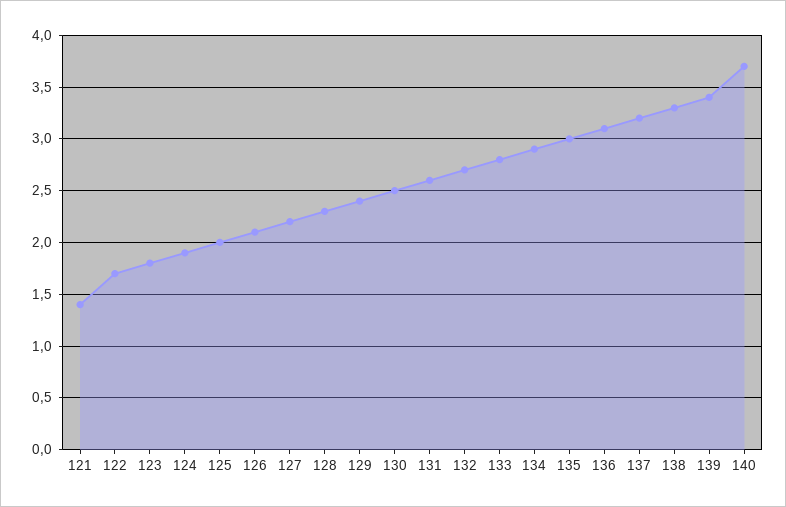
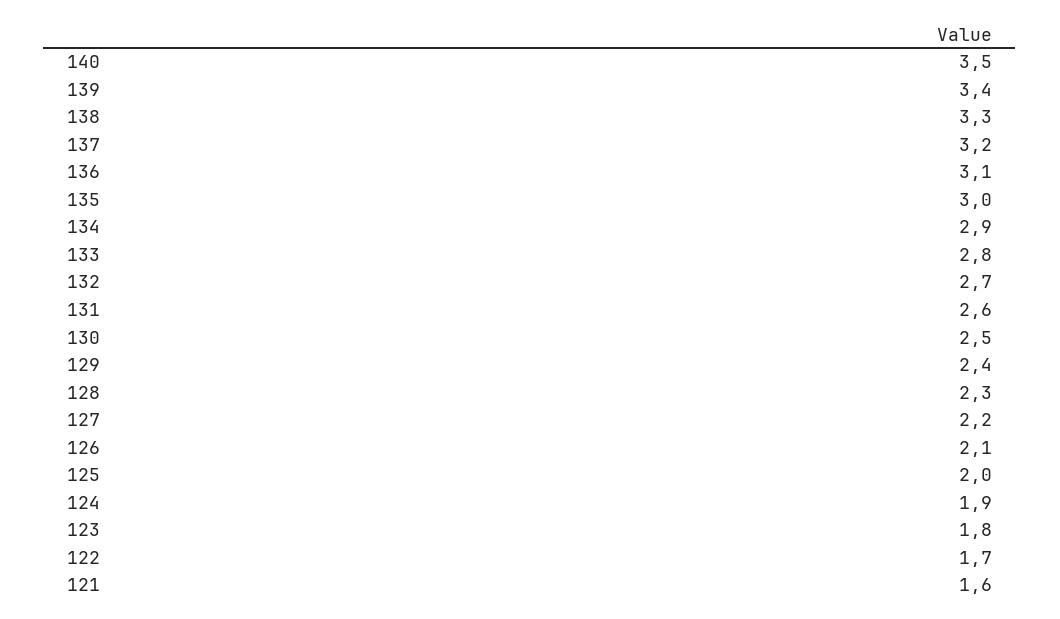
  {
-   "121": 1.4,
+   "121": 1.6,
    "122": 1.7,
    "123": 1.8,
    "124": 1.9,
    "125": 2,
    "126": 2.1,
    "127": 2.2,
    "128": 2.3,
    "129": 2.4,
    "130": 2.5,
    "131": 2.6,
    "132": 2.7,
    "133": 2.8,
    "134": 2.9,
    "135": 3,
    "136": 3.1,
    "137": 3.2,
    "138": 3.3,
    "139": 3.4,
-   "140": 3.7
+   "140": 3.5
  }

